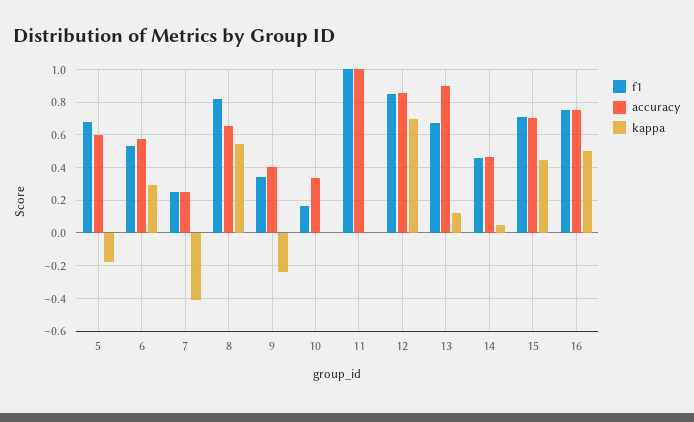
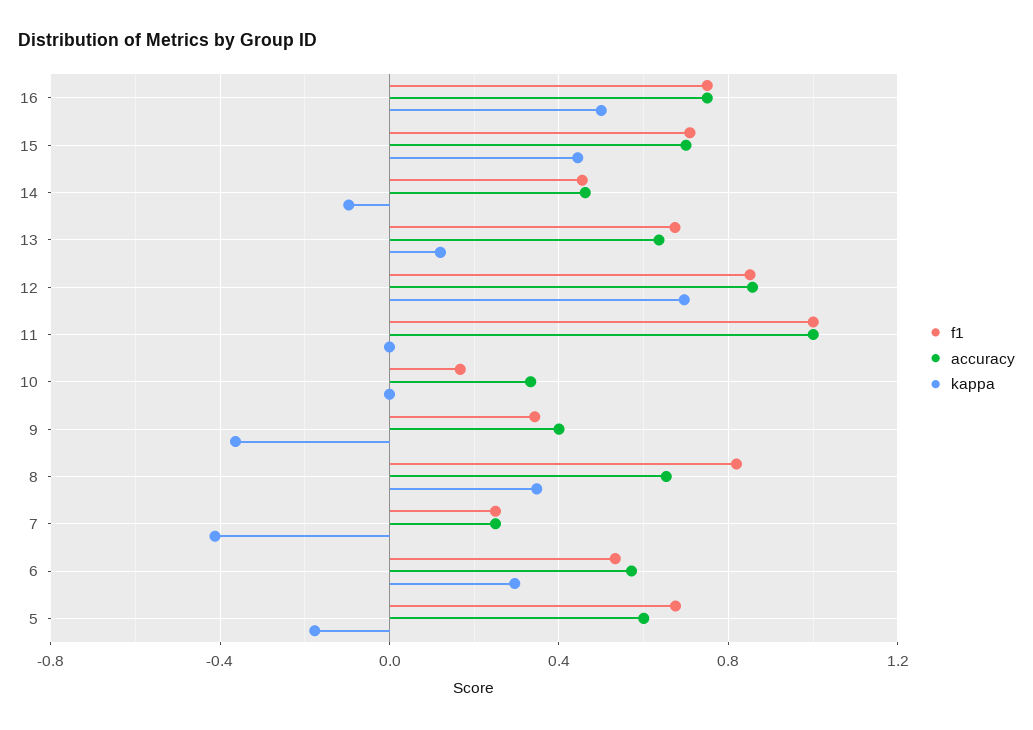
  {
    "f1": {
      "5": 0.7,
      "6": 0.55,
      "7": 0.25,
      "8": 0.8,
      "9": 0.35,
      "10": 0.15,
      "11": 1,
      "12": 0.85,
      "13": 0.65,
      "14": 0.45,
      "15": 0.7,
      "16": 0.75
    },
    "accuracy": {
      "5": 0.6,
      "6": 0.55,
      "7": 0.25,
      "8": 0.65,
      "9": 0.4,
      "10": 0.35,
      "11": 1,
      "12": 0.85,
-     "13": 0.9,
+     "13": 0.65,
      "14": 0.45,
      "15": 0.7,
      "16": 0.75
    },
    "kappa": {
      "5": -0.2,
      "6": 0.3,
      "7": -0.4,
-     "8": 0.55,
+     "8": 0.35,
-     "9": -0.25,
+     "9": -0.35,
      "10": 0,
      "11": 0,
      "12": 0.7,
      "13": 0.1,
-     "14": 0.05,
+     "14": -0.1,
      "15": 0.45,
      "16": 0.5
    }
  }

